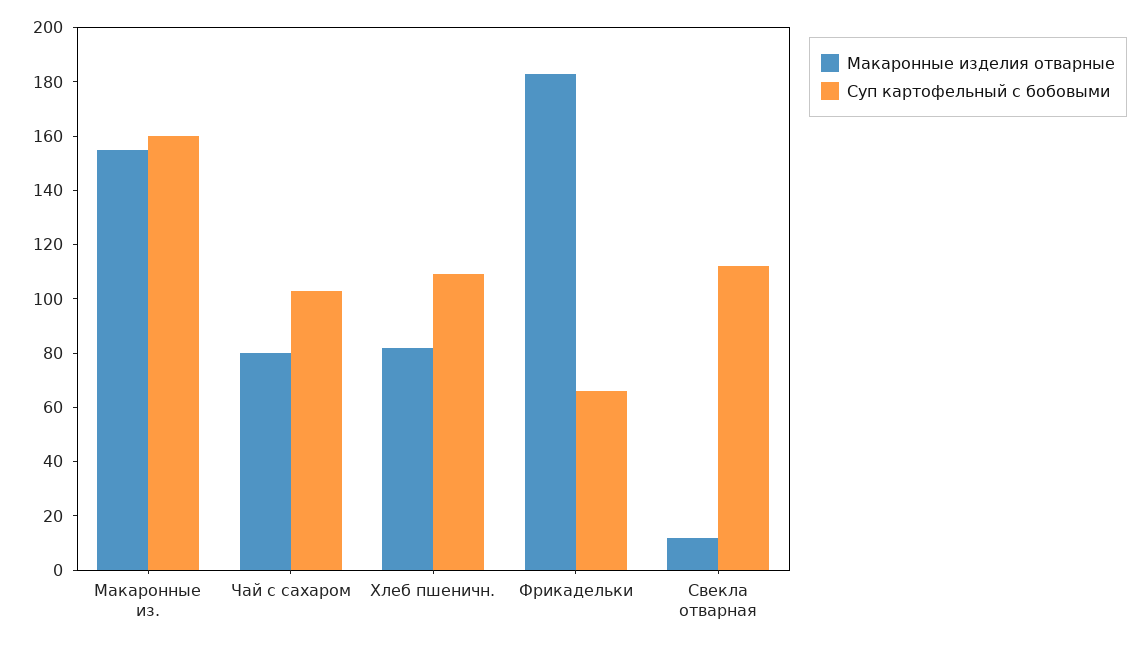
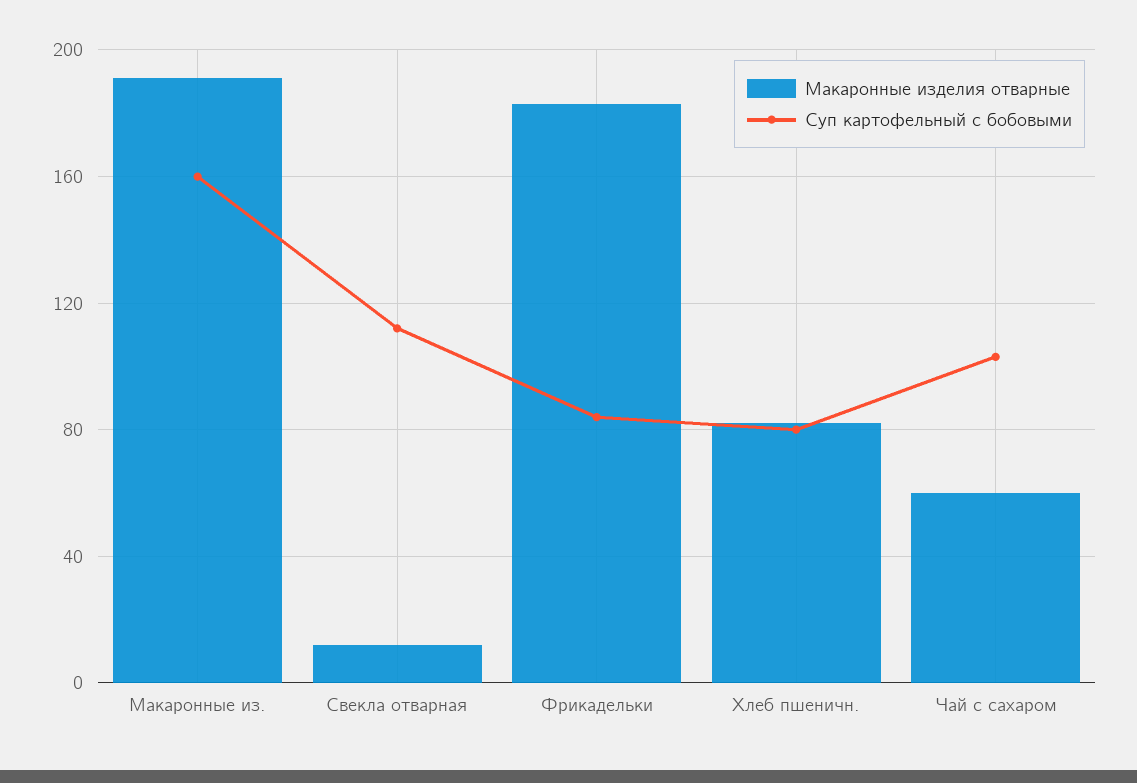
  {
    "Макаронные изделия отварные": {
-     "Макаронные из.": 155,
+     "Макаронные из.": 190,
-     "Чай с сахаром": 80,
+     "Чай с сахаром": 60,
      "Хлеб пшеничн.": 80,
      "Фрикадельки": 185,
      "Свекла отварная": 10
    },
    "Суп картофельный с бобовыми": {
      "Макаронные из.": 160,
      "Чай с сахаром": 105,
-     "Хлеб пшеничн.": 110,
+     "Хлеб пшеничн.": 80,
-     "Фрикадельки": 65,
+     "Фрикадельки": 85,
      "Свекла отварная": 110
    }
  }

